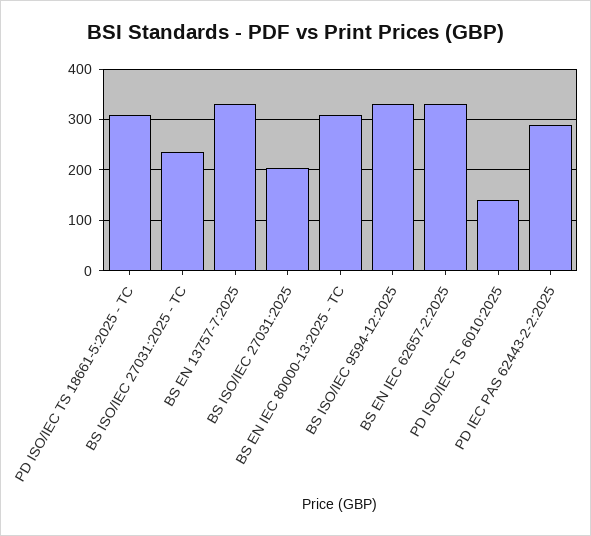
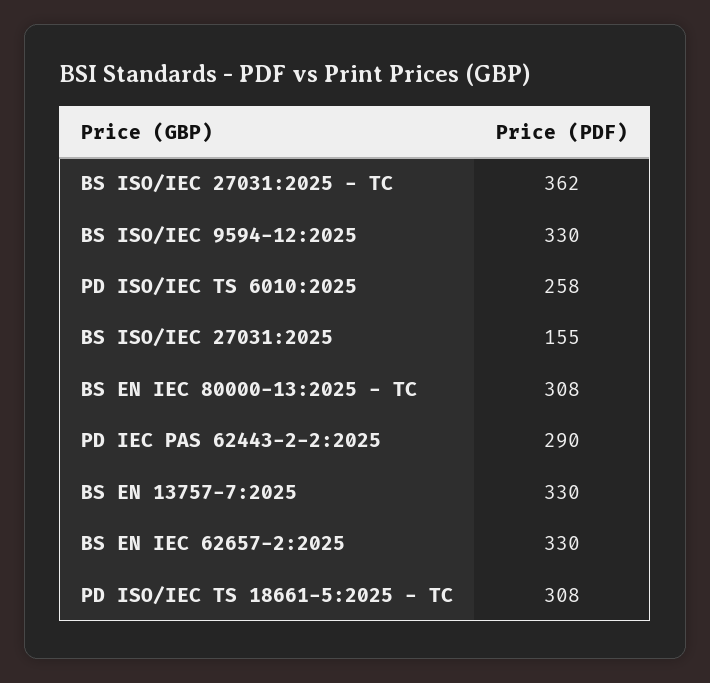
  {
    "PD ISO/IEC TS 18661-5:2025 - TC": 308,
-   "BS ISO/IEC 27031:2025 - TC": 240,
+   "BS ISO/IEC 27031:2025 - TC": 362,
    "BS EN 13757-7:2025": 330,
-   "BS ISO/IEC 27031:2025": 200,
+   "BS ISO/IEC 27031:2025": 155,
    "BS EN IEC 80000-13:2025 - TC": 308,
    "BS ISO/IEC 9594-12:2025": 330,
    "BS EN IEC 62657-2:2025": 330,
-   "PD ISO/IEC TS 6010:2025": 140,
+   "PD ISO/IEC TS 6010:2025": 258,
    "PD IEC PAS 62443-2-2:2025": 290
  }

